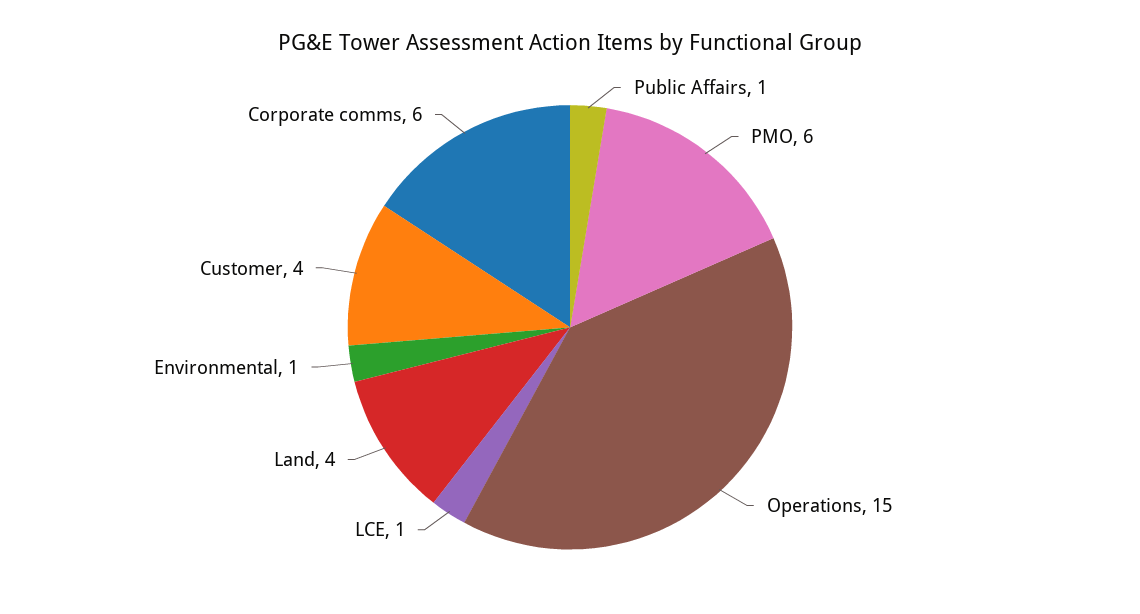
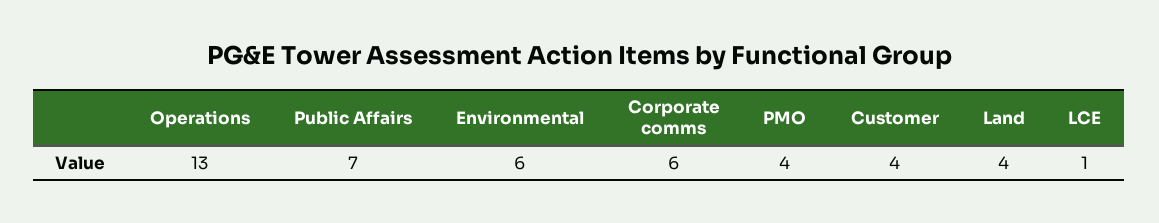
  {
-   "Public Affairs": 1,
+   "Public Affairs": 7,
-   "PMO": 6,
+   "PMO": 4,
-   "Operations": 15,
+   "Operations": 13,
    "LCE": 1,
    "Land": 4,
-   "Environmental": 1,
+   "Environmental": 6,
    "Customer": 4,
    "Corporate comms": 6
  }

